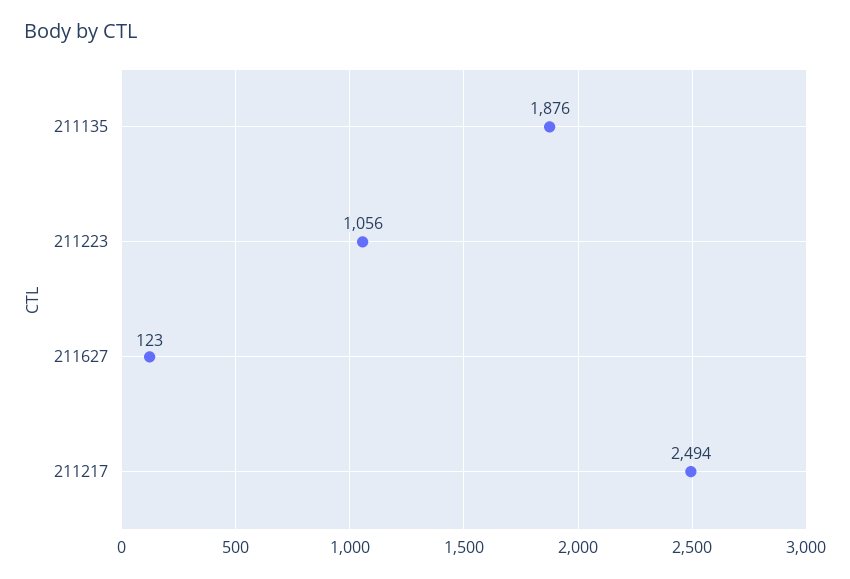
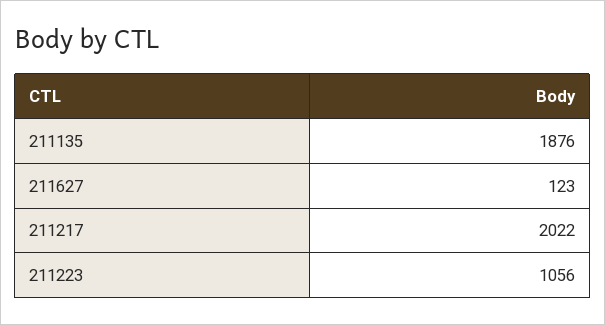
  {
    "211135": 1876,
    "211223": 1056,
    "211627": 123,
-   "211217": 2494
+   "211217": 2022
  }

